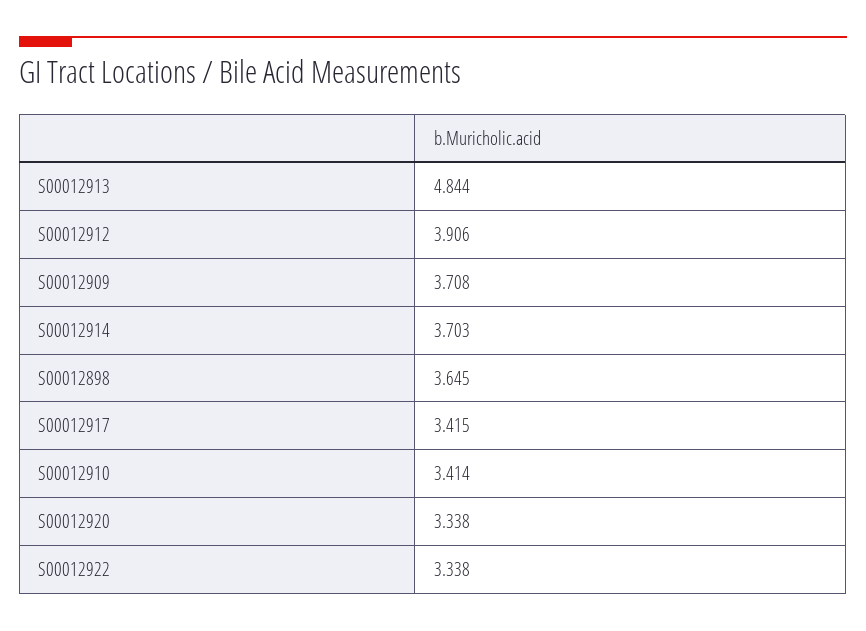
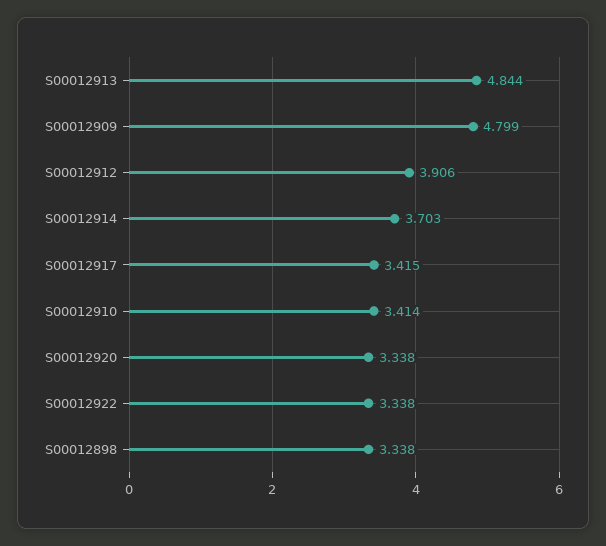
  {
    "S00012913": 4.844,
    "S00012912": 3.906,
-   "S00012909": 3.708,
+   "S00012909": 4.799,
    "S00012914": 3.703,
-   "S00012898": 3.645,
+   "S00012898": 3.338,
    "S00012917": 3.415,
    "S00012910": 3.414,
    "S00012920": 3.338,
    "S00012922": 3.338
  }

